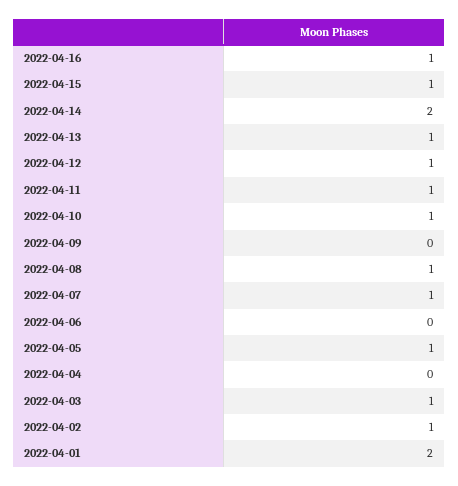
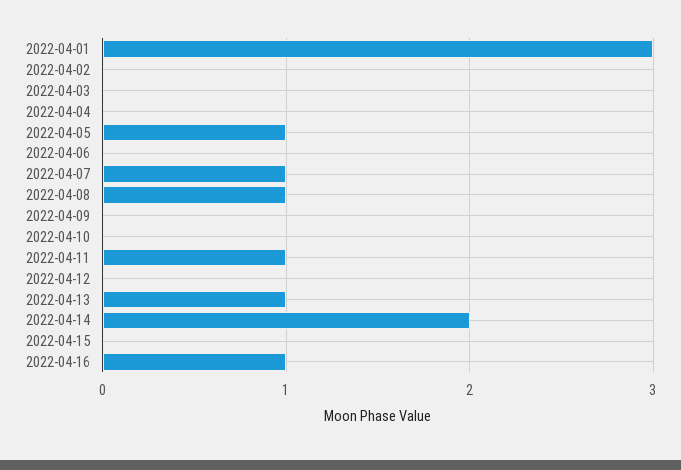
  {
    "2022-04-16": 1,
-   "2022-04-15": 1,
+   "2022-04-15": 0,
    "2022-04-14": 2,
    "2022-04-13": 1,
-   "2022-04-12": 1,
+   "2022-04-12": 0,
    "2022-04-11": 1,
-   "2022-04-10": 1,
+   "2022-04-10": 0,
    "2022-04-09": 0,
    "2022-04-08": 1,
    "2022-04-07": 1,
    "2022-04-06": 0,
    "2022-04-05": 1,
    "2022-04-04": 0,
-   "2022-04-03": 1,
+   "2022-04-03": 0,
-   "2022-04-02": 1,
+   "2022-04-02": 0,
-   "2022-04-01": 2
+   "2022-04-01": 3
  }

